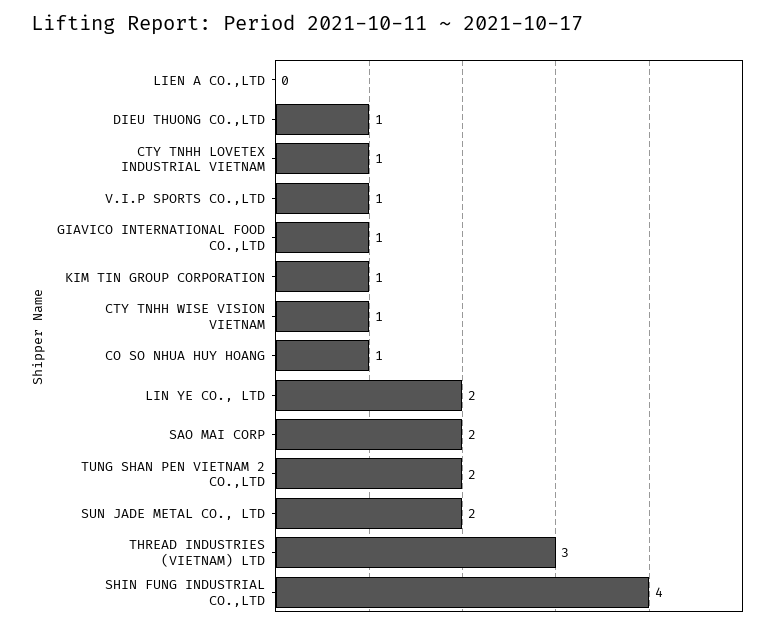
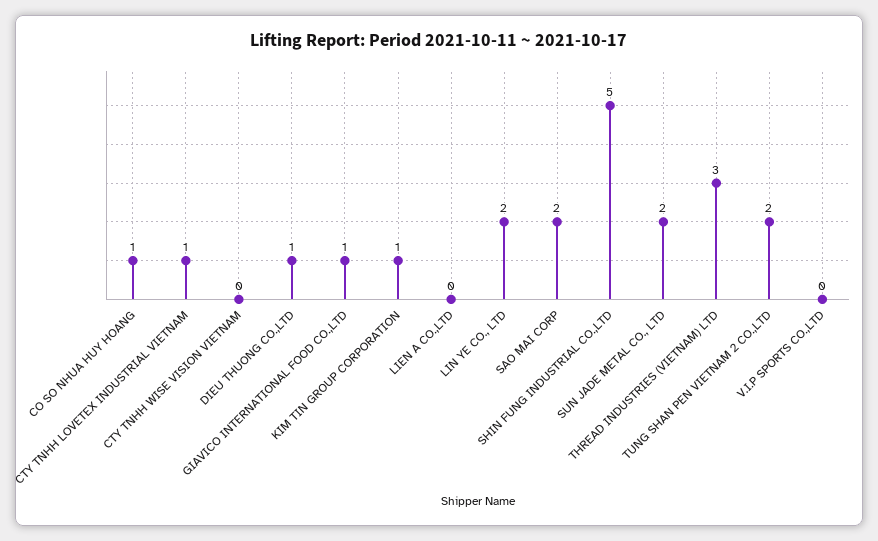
  {
    "LIEN A CO.,LTD": 0,
    "DIEU THUONG CO.,LTD": 1,
    "CTY TNHH LOVETEX INDUSTRIAL VIETNAM": 1,
-   "V.I.P SPORTS CO.,LTD": 1,
+   "V.I.P SPORTS CO.,LTD": 0,
    "GIAVICO INTERNATIONAL FOOD CO.,LTD": 1,
    "KIM TIN GROUP CORPORATION": 1,
-   "CTY TNHH WISE VISION VIETNAM": 1,
+   "CTY TNHH WISE VISION VIETNAM": 0,
    "CO SO NHUA HUY HOANG": 1,
    "LIN YE CO., LTD": 2,
    "SAO MAI CORP": 2,
    "TUNG SHAN PEN VIETNAM 2 CO.,LTD": 2,
    "SUN JADE METAL CO., LTD": 2,
    "THREAD INDUSTRIES (VIETNAM) LTD": 3,
-   "SHIN FUNG INDUSTRIAL CO.,LTD": 4
+   "SHIN FUNG INDUSTRIAL CO.,LTD": 5
  }

